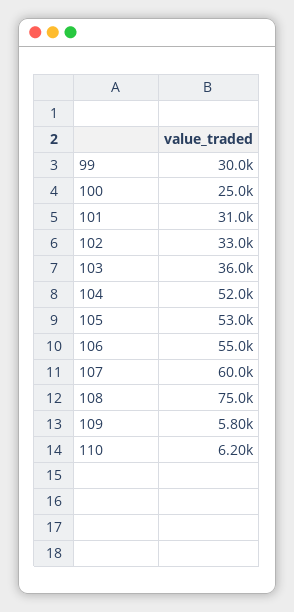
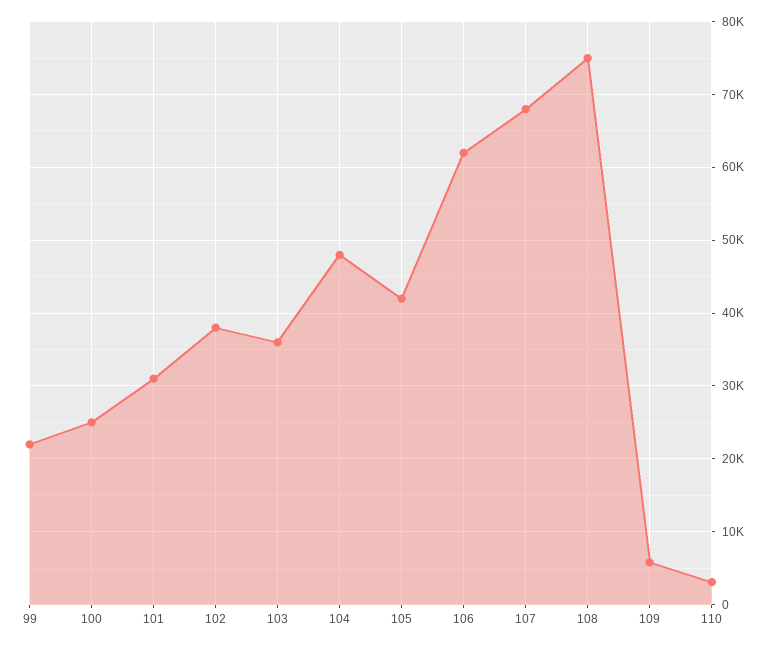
  {
-   "99": 30000,
+   "99": 22000,
    "100": 25000,
    "101": 31000,
-   "102": 33000,
+   "102": 38000,
    "103": 36000,
-   "104": 52000,
+   "104": 48000,
-   "105": 53000,
+   "105": 42000,
-   "106": 55000,
+   "106": 62000,
-   "107": 60000,
+   "107": 68000,
    "108": 75000,
    "109": 5800,
-   "110": 6200
+   "110": 3000
  }

